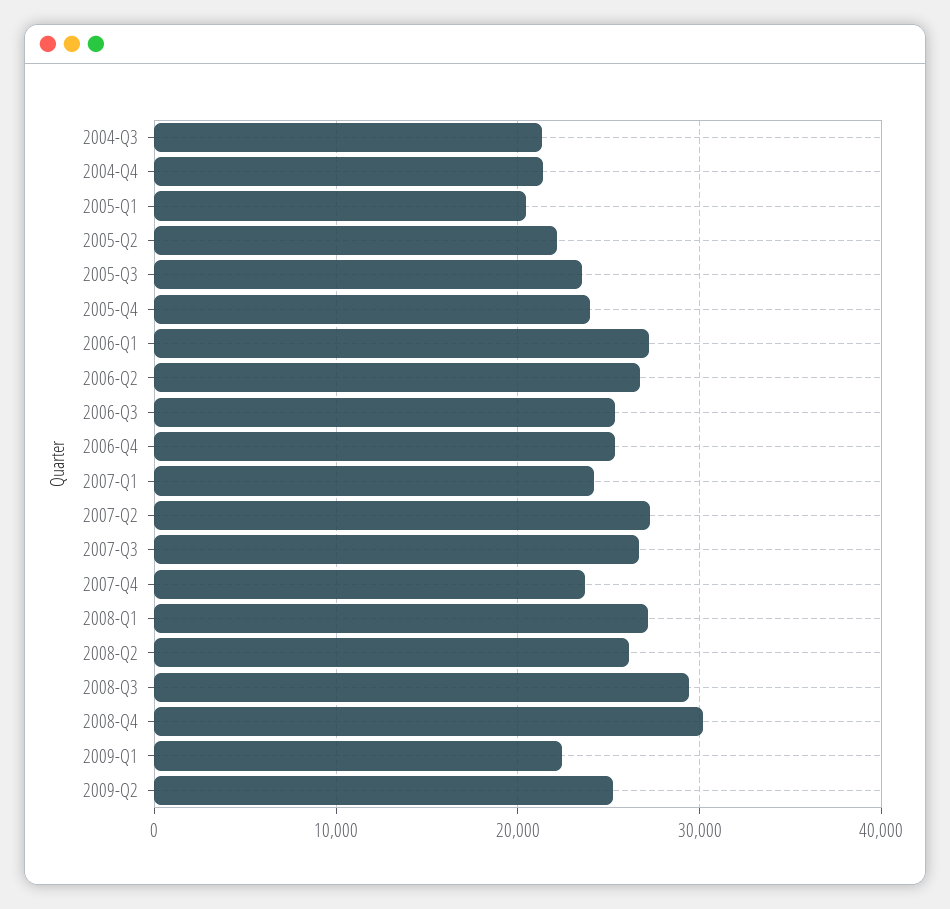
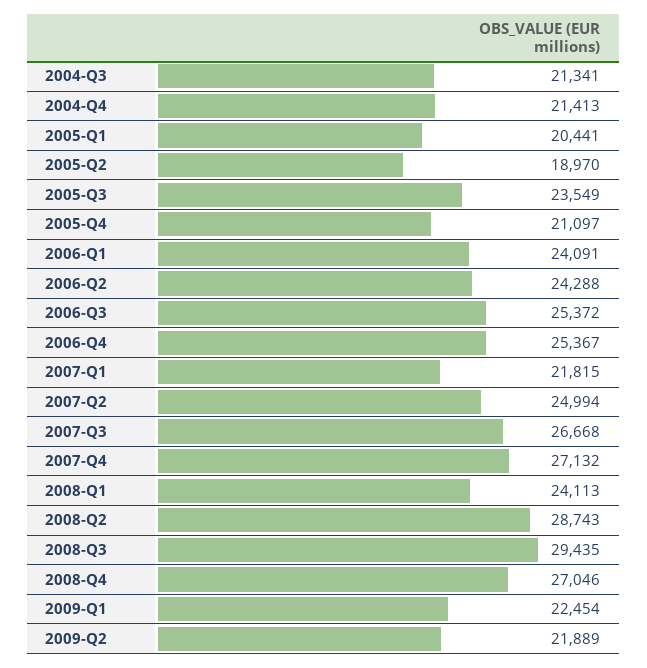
  {
    "2004-Q3": 21341,
    "2004-Q4": 21413,
    "2005-Q1": 20441,
-   "2005-Q2": 22000,
+   "2005-Q2": 18970,
    "2005-Q3": 23549,
-   "2005-Q4": 24000,
+   "2005-Q4": 21097,
-   "2006-Q1": 27000,
+   "2006-Q1": 24091,
-   "2006-Q2": 27000,
+   "2006-Q2": 24288,
    "2006-Q3": 25372,
    "2006-Q4": 25367,
-   "2007-Q1": 24000,
+   "2007-Q1": 21815,
-   "2007-Q2": 27000,
+   "2007-Q2": 24994,
    "2007-Q3": 26668,
-   "2007-Q4": 24000,
+   "2007-Q4": 27132,
-   "2008-Q1": 27000,
+   "2008-Q1": 24113,
-   "2008-Q2": 26000,
+   "2008-Q2": 28743,
    "2008-Q3": 29435,
-   "2008-Q4": 30000,
+   "2008-Q4": 27046,
    "2009-Q1": 22454,
-   "2009-Q2": 25000
+   "2009-Q2": 21889
  }

